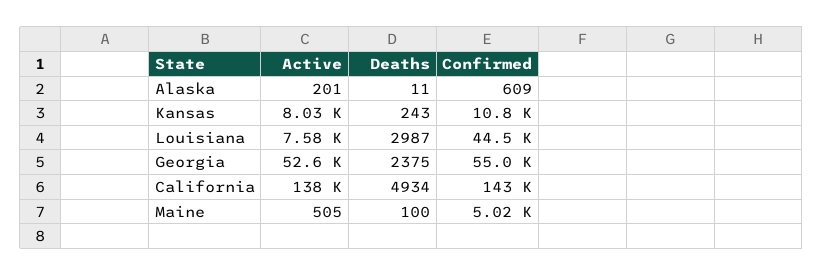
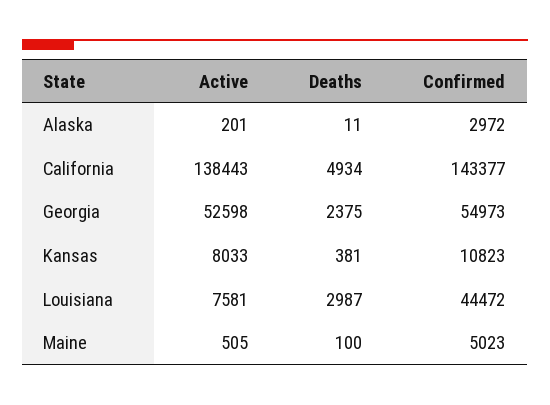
  {
    "Active": {
      "Alaska": 201,
      "Kansas": 8033,
      "Louisiana": 7581,
      "Georgia": 52598,
      "California": 138443,
      "Maine": 505
    },
    "Deaths": {
      "Alaska": 11,
-     "Kansas": 243,
+     "Kansas": 381,
      "Louisiana": 2987,
      "Georgia": 2375,
      "California": 4934,
      "Maine": 100
    },
    "Confirmed": {
-     "Alaska": 609,
+     "Alaska": 2972,
      "Kansas": 10823,
      "Louisiana": 44472,
      "Georgia": 54973,
      "California": 143377,
      "Maine": 5023
    }
  }

